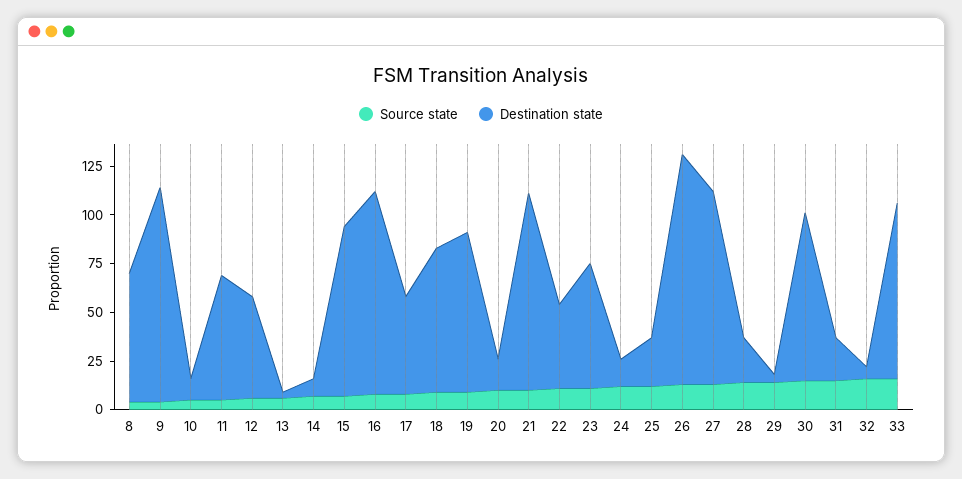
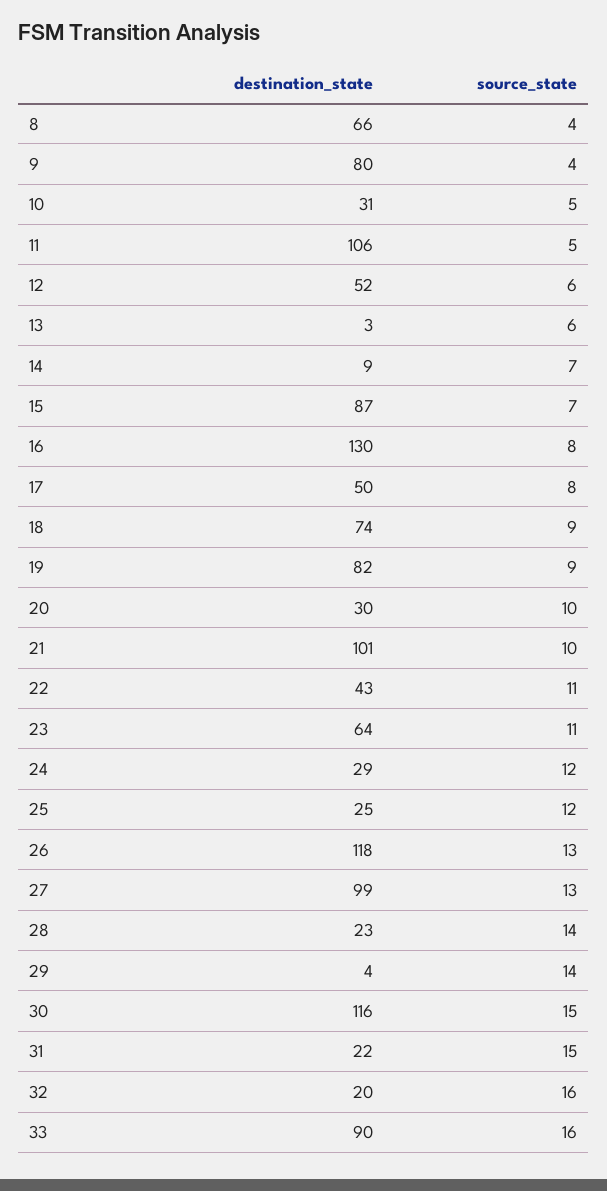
  {
    "Source state": {
      "8": 4,
      "9": 4,
      "10": 5,
      "11": 5,
      "12": 6,
      "13": 6,
      "14": 7,
      "15": 7,
      "16": 8,
      "17": 8,
      "18": 9,
      "19": 9,
      "20": 10,
      "21": 10,
      "22": 11,
      "23": 11,
      "24": 12,
      "25": 12,
      "26": 13,
      "27": 13,
      "28": 14,
      "29": 14,
      "30": 15,
      "31": 15,
      "32": 16,
      "33": 16
    },
    "Destination state": {
      "8": 66,
-     "9": 110,
+     "9": 80,
-     "10": 10,
+     "10": 31,
-     "11": 65,
+     "11": 106,
      "12": 52,
      "13": 3,
      "14": 9,
      "15": 87,
-     "16": 105,
+     "16": 130,
      "17": 50,
      "18": 74,
      "19": 82,
-     "20": 15,
+     "20": 30,
      "21": 101,
      "22": 43,
      "23": 64,
-     "24": 15,
+     "24": 29,
      "25": 25,
      "26": 118,
      "27": 99,
      "28": 23,
      "29": 4,
-     "30": 85,
+     "30": 116,
      "31": 22,
-     "32": 5,
+     "32": 20,
      "33": 90
    }
  }

